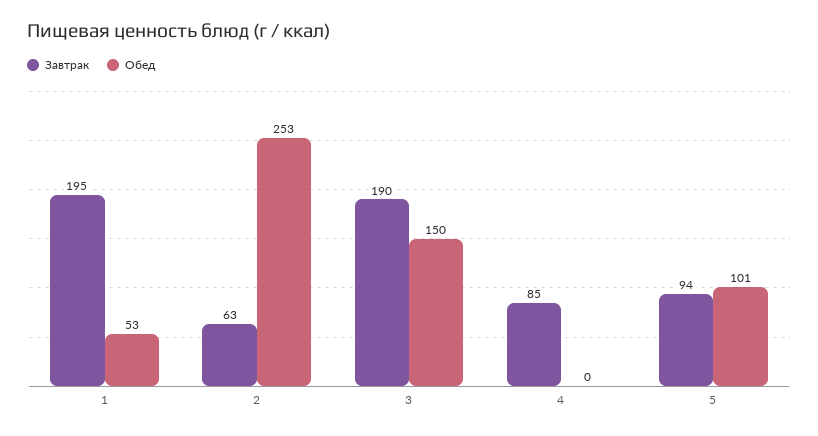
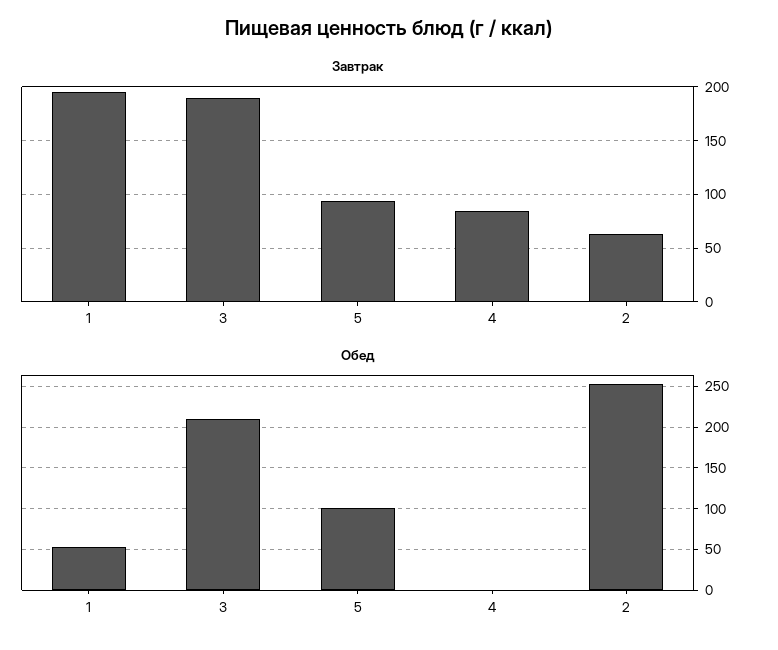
  {
    "Завтрак": {
      "1": 195,
      "2": 63,
      "3": 190,
      "4": 85,
      "5": 94
    },
    "Обед": {
      "1": 53,
      "2": 253,
-     "3": 150,
+     "3": 210,
      "4": 0,
      "5": 101
    }
  }

